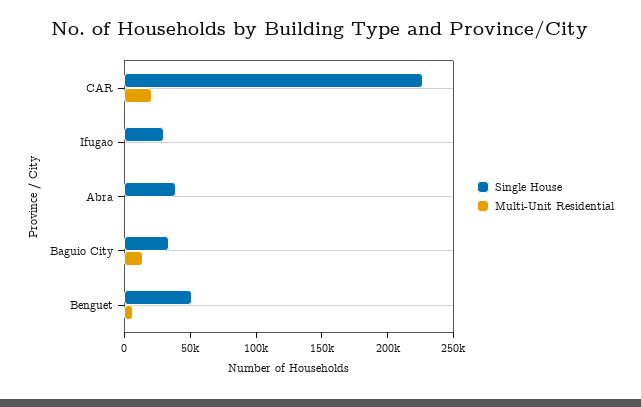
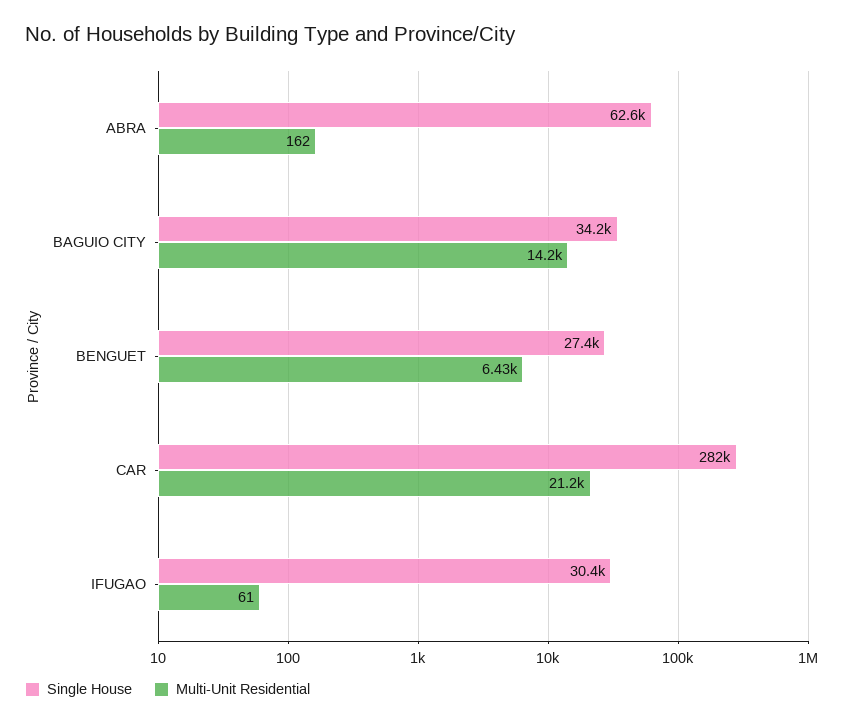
  {
    "Single House": {
-     "CAR": 230000,
+     "CAR": 282000,
      "Ifugao": 30400,
-     "Abra": 40000,
+     "Abra": 62600,
      "Baguio City": 34200,
-     "Benguet": 50000
+     "Benguet": 27400
    },
    "Multi-Unit Residential": {
      "CAR": 21200,
      "Ifugao": 61,
      "Abra": 162,
      "Baguio City": 14200,
      "Benguet": 6430
    }
  }

